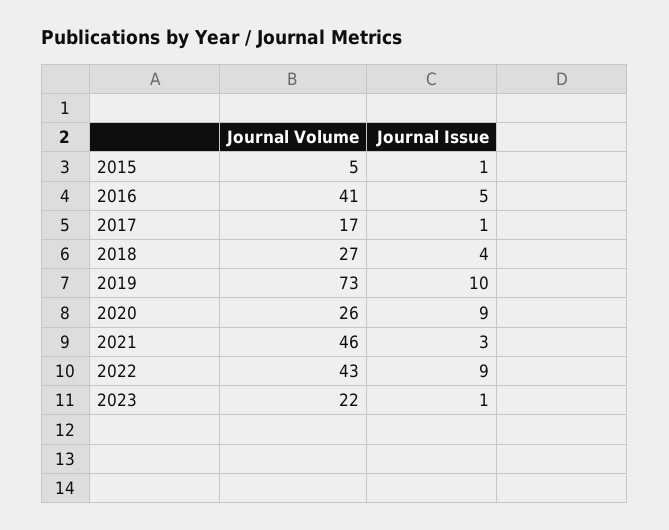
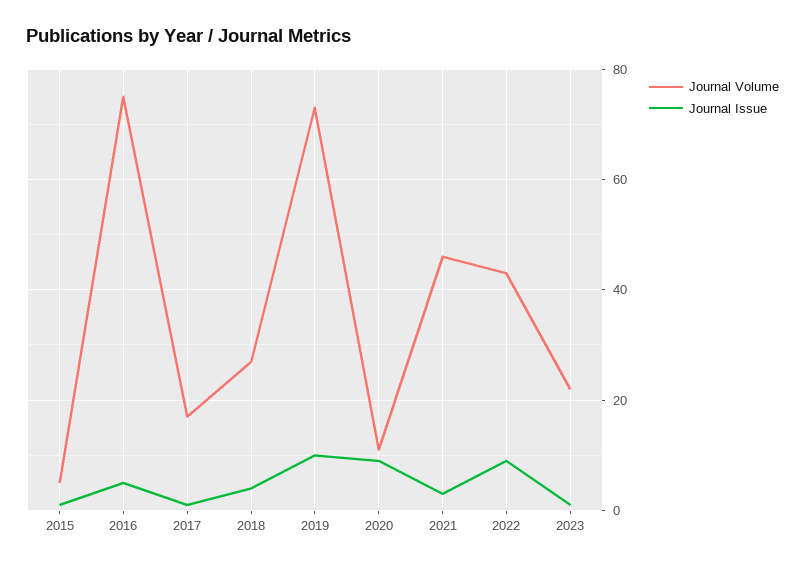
  {
    "Journal Volume": {
      "2015": 5,
-     "2016": 41,
+     "2016": 75,
      "2017": 17,
      "2018": 27,
      "2019": 73,
-     "2020": 26,
+     "2020": 10,
      "2021": 46,
      "2022": 43,
      "2023": 22
    },
    "Journal Issue": {
      "2015": 1,
      "2016": 5,
      "2017": 1,
      "2018": 4,
      "2019": 10,
      "2020": 9,
      "2021": 3,
      "2022": 9,
      "2023": 1
    }
  }

